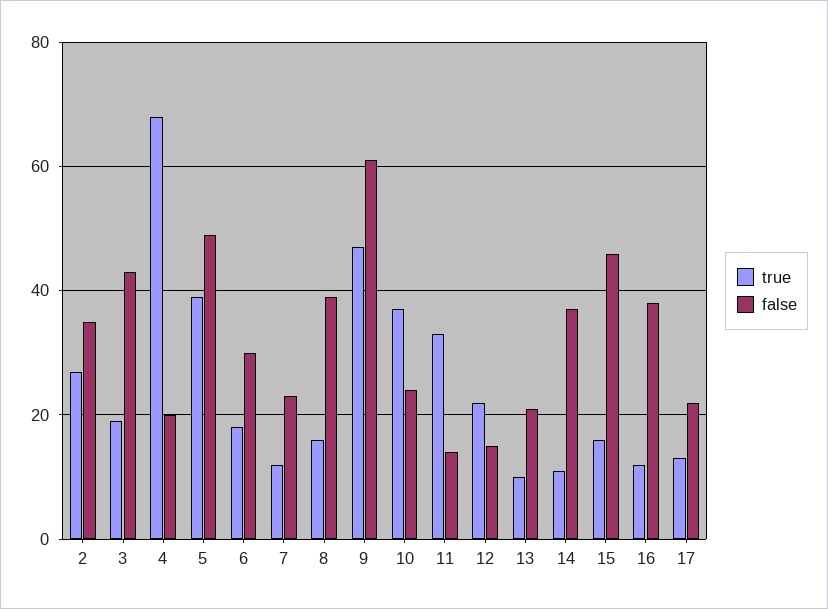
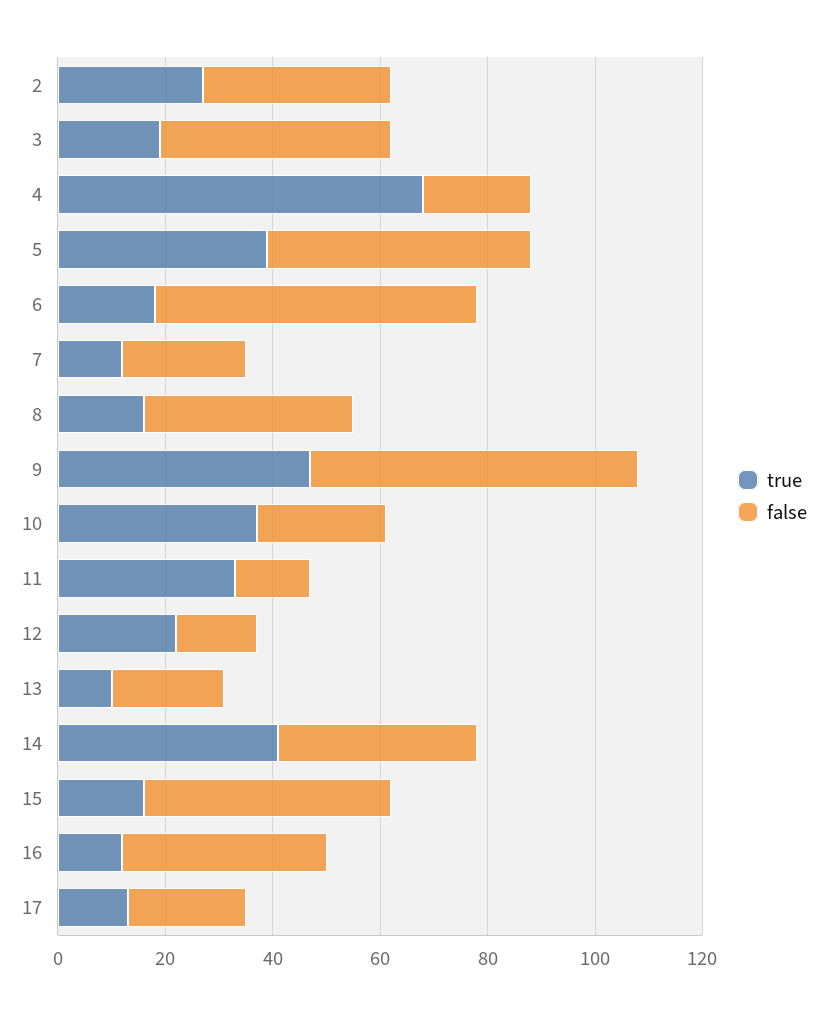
  {
    "true": {
      "2": 25,
      "3": 20,
      "4": 70,
      "5": 40,
      "6": 20,
      "7": 10,
      "8": 15,
      "9": 45,
      "10": 35,
      "11": 35,
      "12": 20,
      "13": 10,
-     "14": 10,
+     "14": 40,
      "15": 15,
      "16": 10,
      "17": 15
    },
    "false": {
      "2": 35,
      "3": 45,
      "4": 20,
      "5": 50,
-     "6": 30,
+     "6": 60,
      "7": 25,
      "8": 40,
      "9": 60,
      "10": 25,
      "11": 15,
      "12": 15,
      "13": 20,
      "14": 35,
      "15": 45,
      "16": 40,
      "17": 20
    }
  }

